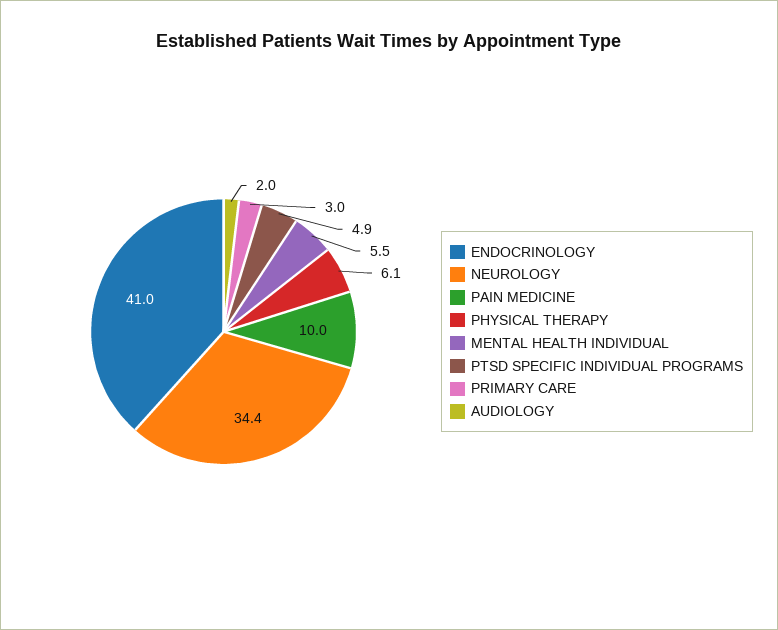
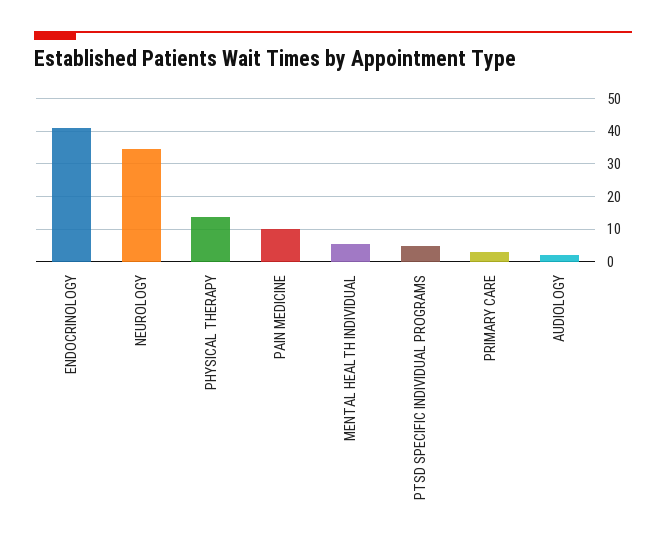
  {
    "ENDOCRINOLOGY": 41,
    "NEUROLOGY": 34.4,
    "PAIN MEDICINE": 10,
-   "PHYSICAL THERAPY": 6.1,
+   "PHYSICAL THERAPY": 14,
    "MENTAL HEALTH INDIVIDUAL": 5.5,
    "PTSD SPECIFIC INDIVIDUAL PROGRAMS": 4.9,
    "PRIMARY CARE": 3,
    "AUDIOLOGY": 2
  }

